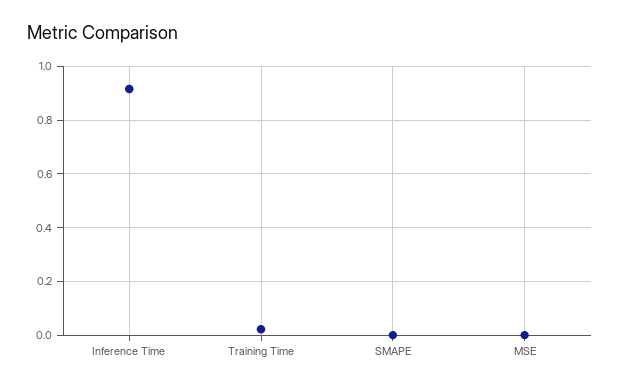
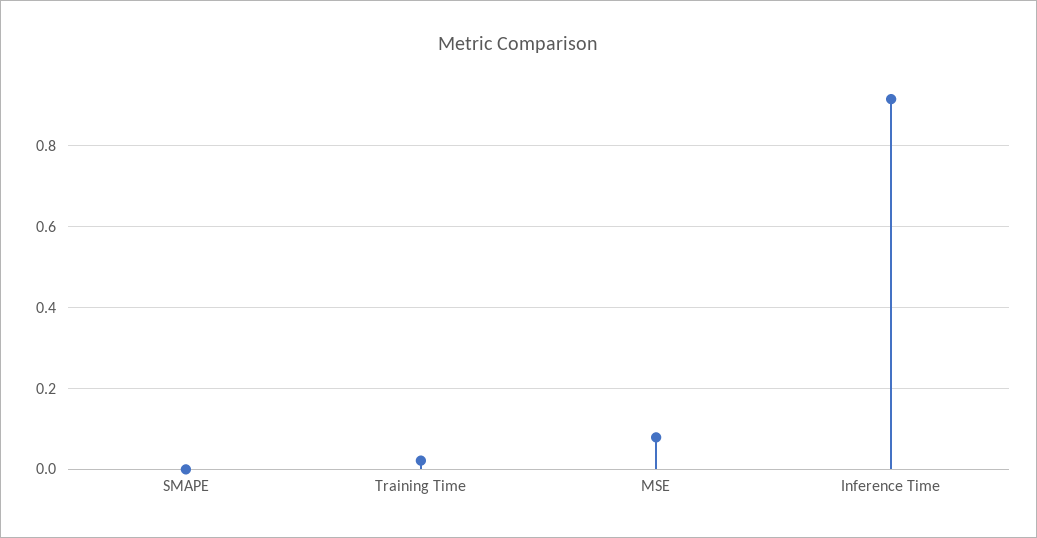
  {
    "Inference Time": 0.92,
    "Training Time": 0.02,
    "SMAPE": 0,
-   "MSE": 0
+   "MSE": 0.08
  }

